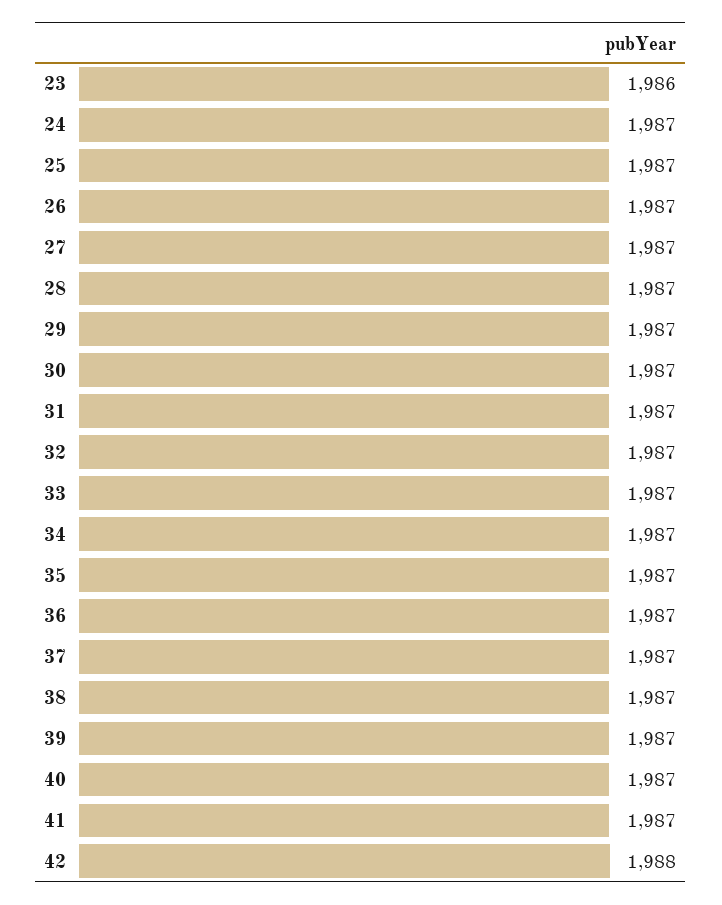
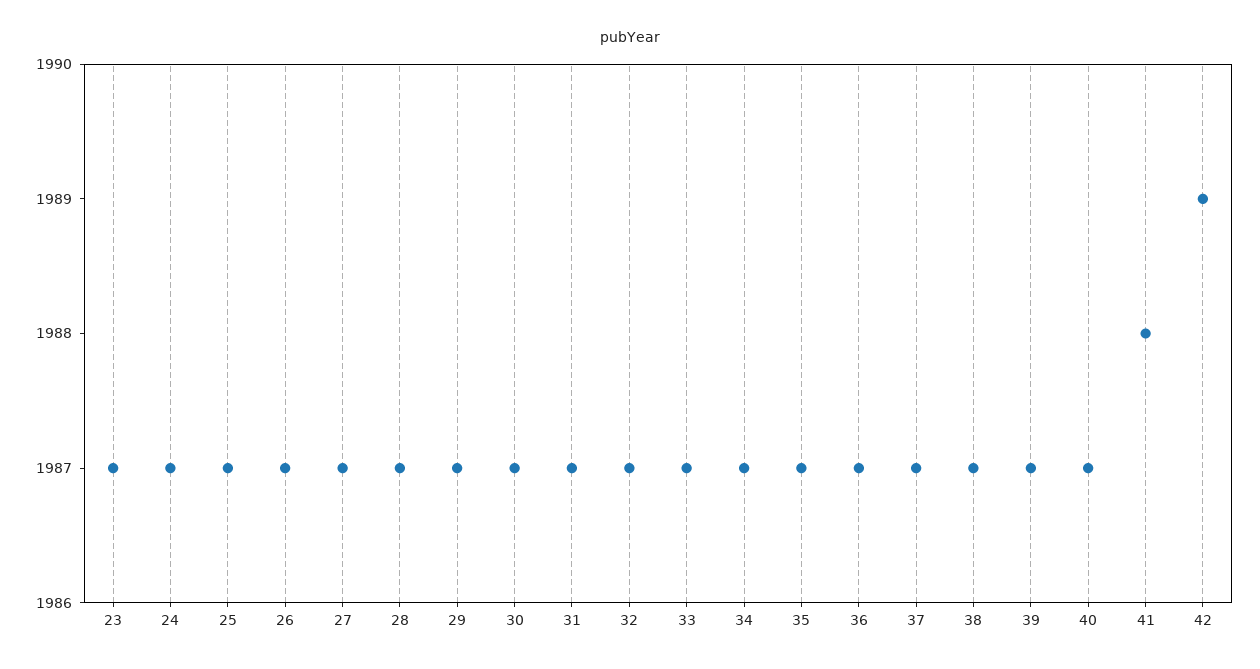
  {
-   "23": 1986,
+   "23": 1987,
    "24": 1987,
    "25": 1987,
    "26": 1987,
    "27": 1987,
    "28": 1987,
    "29": 1987,
    "30": 1987,
    "31": 1987,
    "32": 1987,
    "33": 1987,
    "34": 1987,
    "35": 1987,
    "36": 1987,
    "37": 1987,
    "38": 1987,
    "39": 1987,
    "40": 1987,
-   "41": 1987,
+   "41": 1988,
-   "42": 1988
+   "42": 1989
  }

